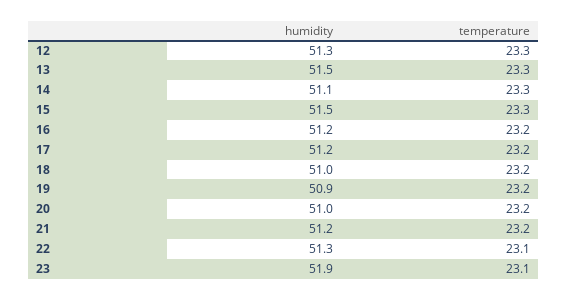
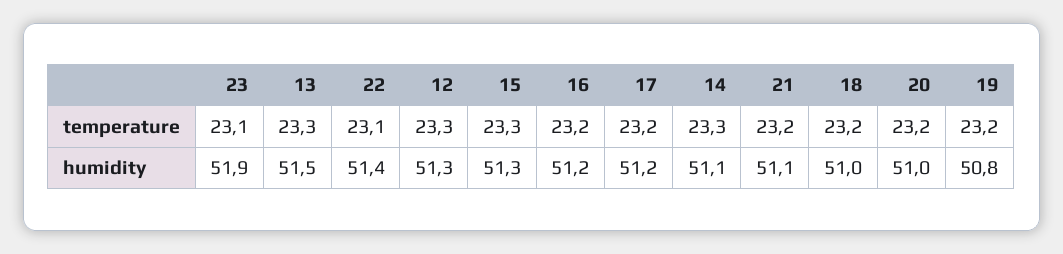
  {
    "humidity": {
      "12": 51.3,
      "13": 51.5,
      "14": 51.1,
-     "15": 51.5,
+     "15": 51.3,
      "16": 51.2,
      "17": 51.2,
      "18": 51,
-     "19": 50.9,
+     "19": 50.8,
      "20": 51,
-     "21": 51.2,
+     "21": 51.1,
-     "22": 51.3,
+     "22": 51.4,
      "23": 51.9
    },
    "temperature": {
      "12": 23.3,
      "13": 23.3,
      "14": 23.3,
      "15": 23.3,
      "16": 23.2,
      "17": 23.2,
      "18": 23.2,
      "19": 23.2,
      "20": 23.2,
      "21": 23.2,
      "22": 23.1,
      "23": 23.1
    }
  }

